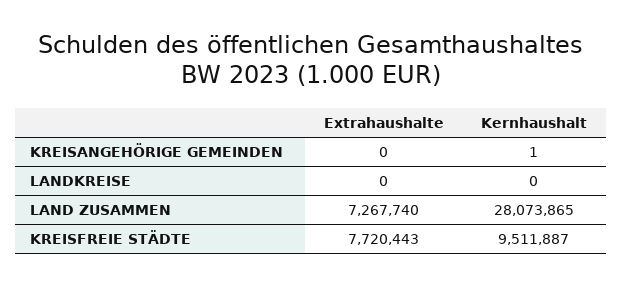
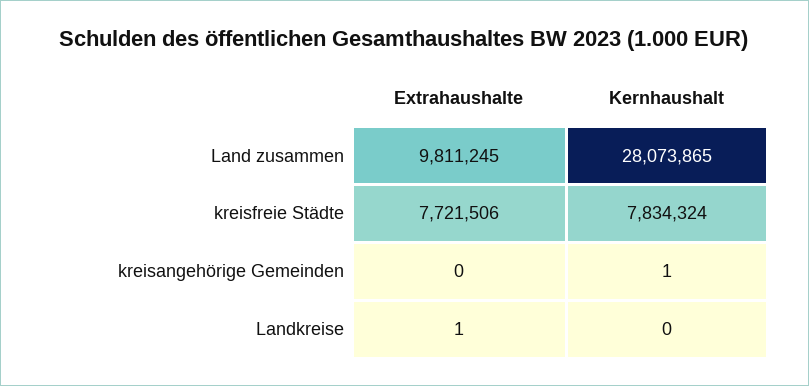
  {
    "Extrahaushalte": {
      "KREISANGEHÖRIGE GEMEINDEN": 0,
-     "LANDKREISE": 0,
+     "LANDKREISE": 1,
-     "LAND ZUSAMMEN": 7267740,
+     "LAND ZUSAMMEN": 9811245,
-     "KREISFREIE STÄDTE": 7720443
+     "KREISFREIE STÄDTE": 7721506
    },
    "Kernhaushalt": {
      "KREISANGEHÖRIGE GEMEINDEN": 1,
      "LANDKREISE": 0,
      "LAND ZUSAMMEN": 28073865,
-     "KREISFREIE STÄDTE": 9511887
+     "KREISFREIE STÄDTE": 7834324
    }
  }

